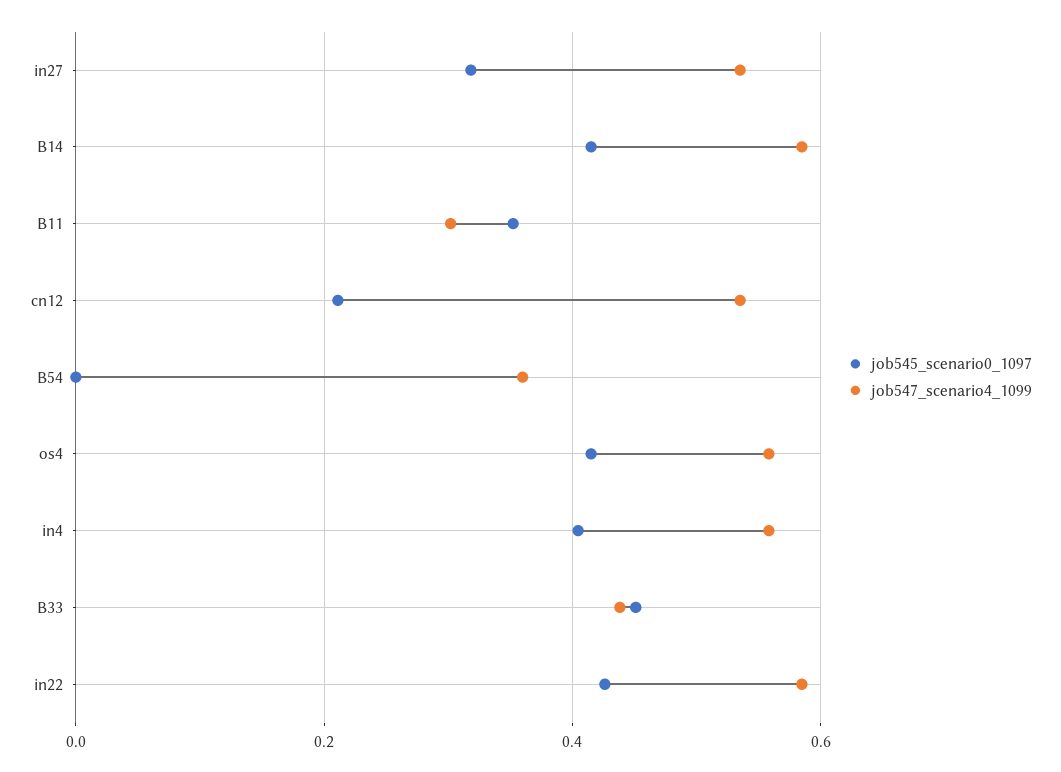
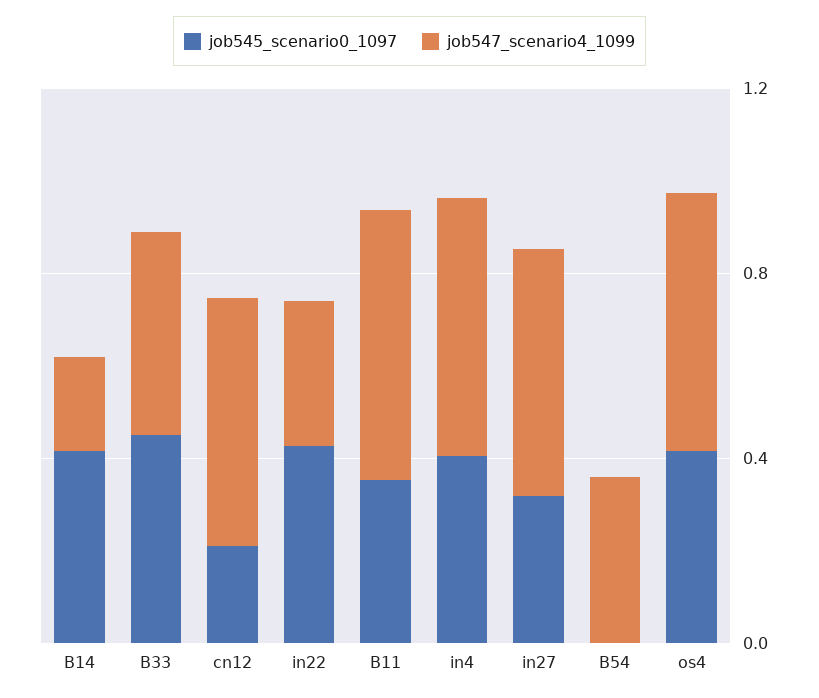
  {
    "job545_scenario0_1097": {
      "in27": 0.32,
      "B14": 0.42,
      "B11": 0.36,
      "cn12": 0.22,
      "B54": 0,
      "os4": 0.42,
      "in4": 0.4,
      "B33": 0.46,
      "in22": 0.42
    },
    "job547_scenario4_1099": {
      "in27": 0.54,
-     "B14": 0.58,
+     "B14": 0.2,
-     "B11": 0.3,
+     "B11": 0.6,
      "cn12": 0.54,
      "B54": 0.36,
      "os4": 0.56,
      "in4": 0.56,
      "B33": 0.44,
-     "in22": 0.58
+     "in22": 0.3
    }
  }

